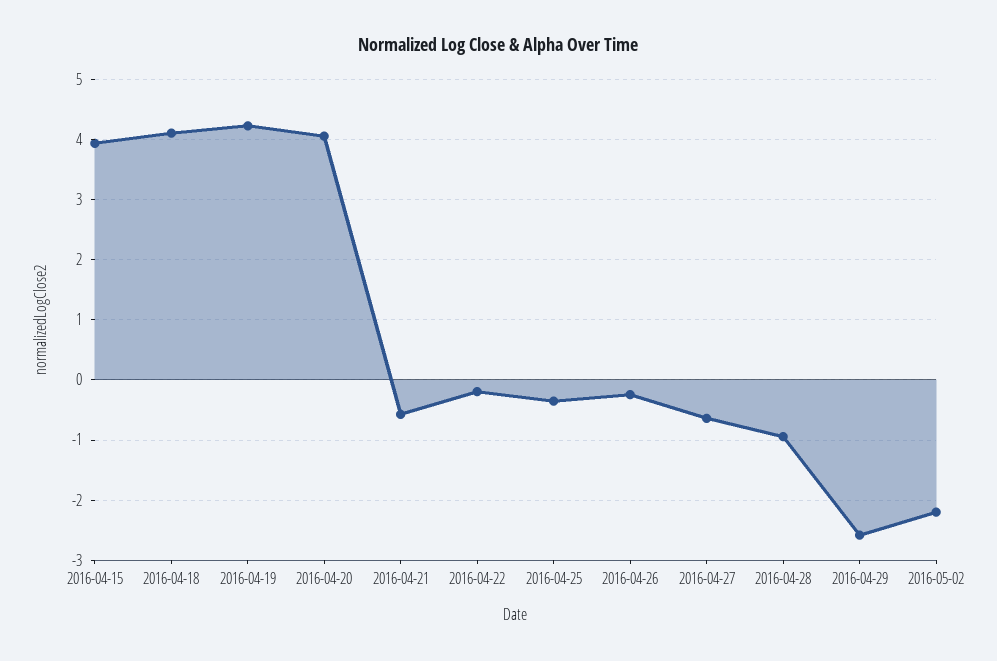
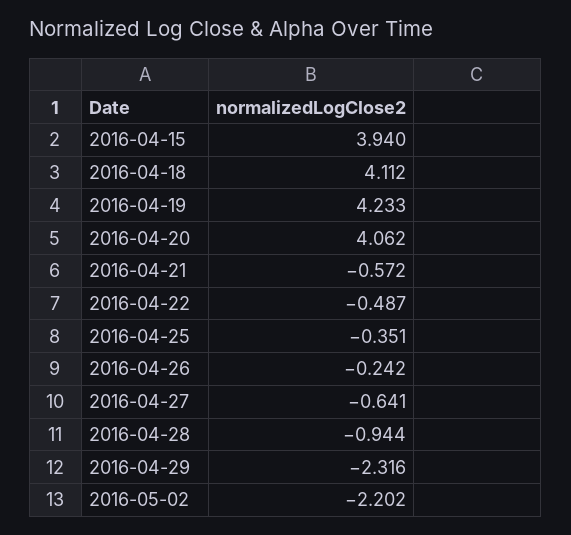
  {
    "2016-04-15": 3.94,
    "2016-04-18": 4.112,
    "2016-04-19": 4.233,
    "2016-04-20": 4.062,
    "2016-04-21": -0.572,
-   "2016-04-22": -0.2,
+   "2016-04-22": -0.487,
    "2016-04-25": -0.351,
    "2016-04-26": -0.242,
    "2016-04-27": -0.641,
    "2016-04-28": -0.944,
-   "2016-04-29": -2.6,
+   "2016-04-29": -2.316,
    "2016-05-02": -2.202
  }

